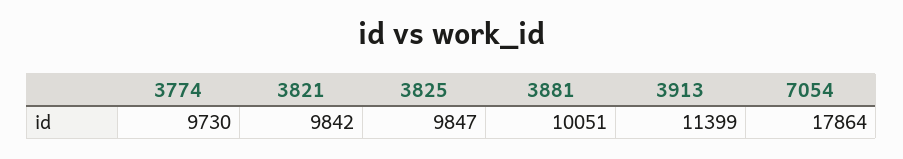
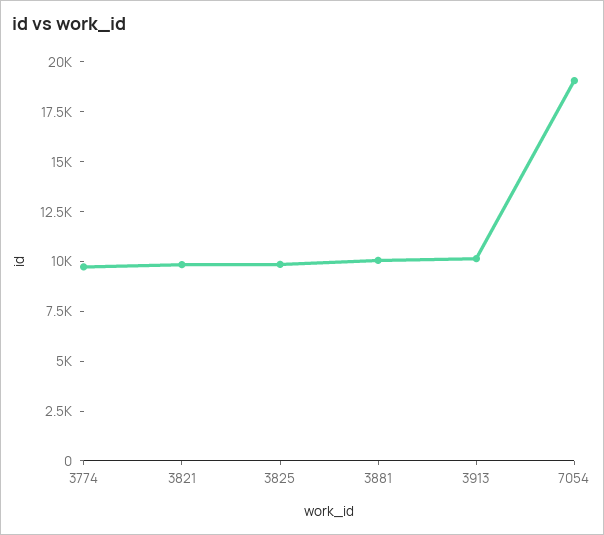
  {
    "3774": 9730,
    "3821": 9842,
    "3825": 9847,
    "3881": 10051,
-   "3913": 11399,
+   "3913": 10000,
-   "7054": 17864
+   "7054": 19000
  }

